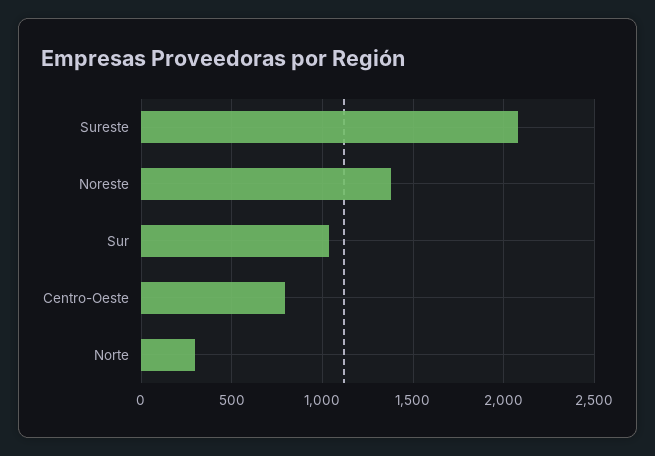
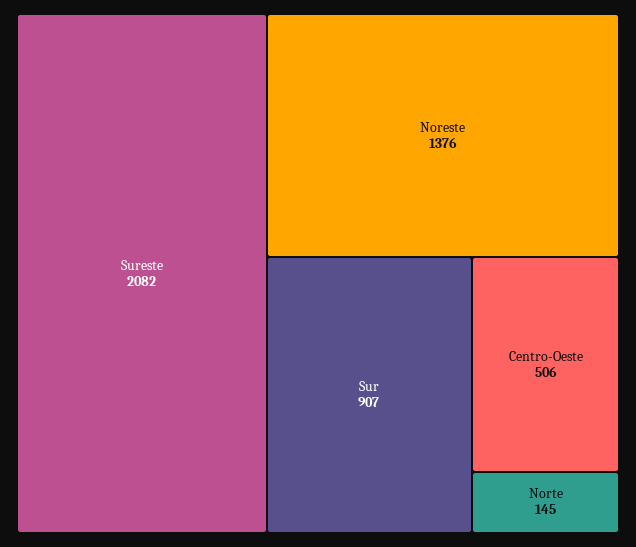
  {
    "Sureste": 2082,
    "Noreste": 1376,
-   "Sur": 1050,
+   "Sur": 907,
-   "Centro-Oeste": 800,
+   "Centro-Oeste": 506,
-   "Norte": 300
+   "Norte": 145
  }

